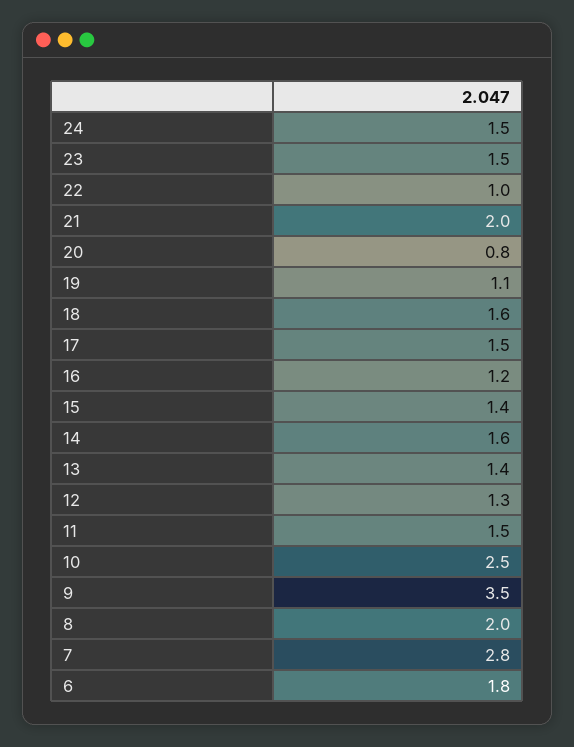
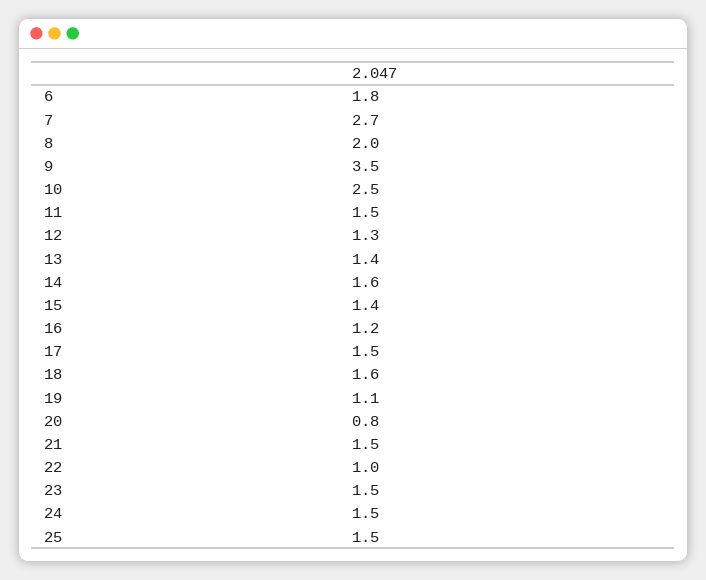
  {
    "24": 1.5,
    "23": 1.5,
    "22": 1,
-   "21": 2,
+   "21": 1.5,
    "20": 0.8,
    "19": 1.1,
    "18": 1.6,
    "17": 1.5,
    "16": 1.2,
    "15": 1.4,
    "14": 1.6,
    "13": 1.4,
    "12": 1.3,
    "11": 1.5,
    "10": 2.5,
    "9": 3.5,
    "8": 2,
-   "7": 2.8,
+   "7": 2.7,
-   "6": 1.8
+   "6": 1.8,
+   "25": 1.5
  }

